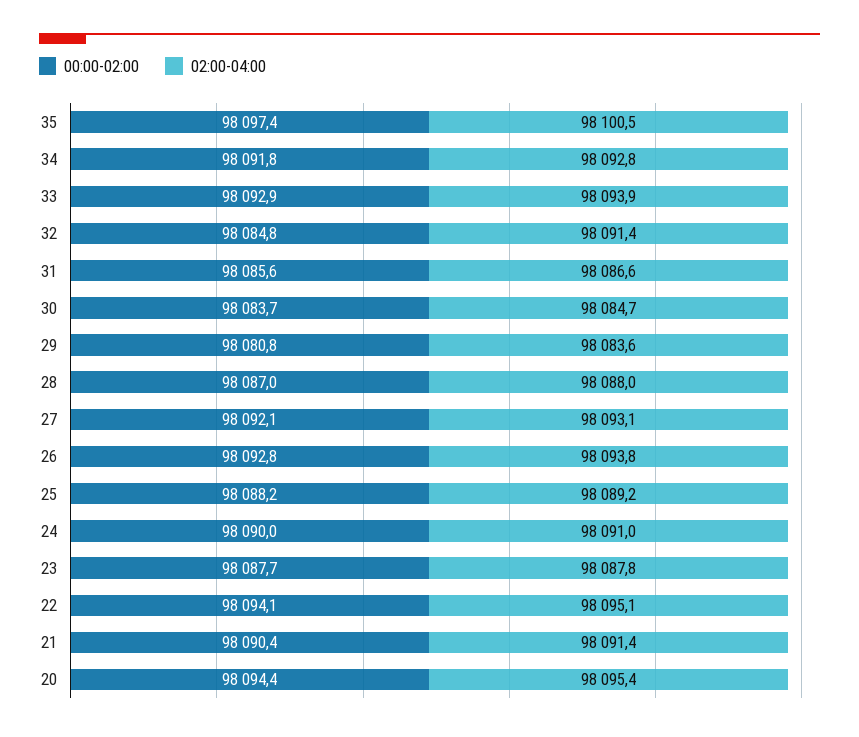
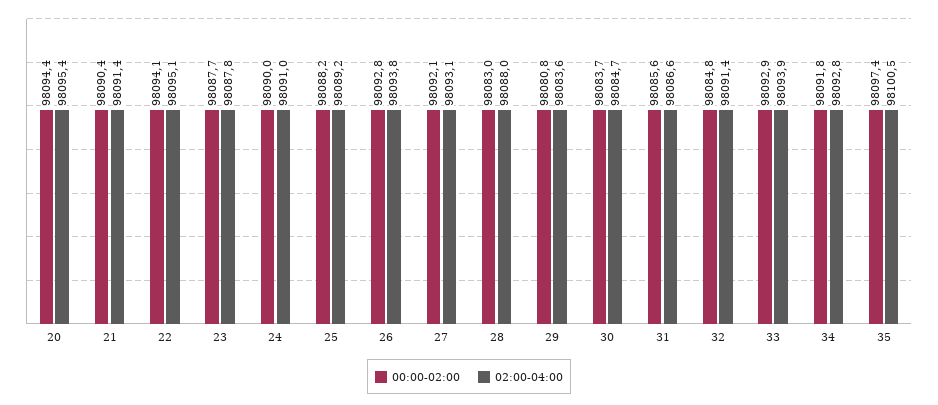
  {
    "00:00-02:00": {
      "35": 98097.4,
      "34": 98091.8,
      "33": 98092.9,
      "32": 98084.8,
      "31": 98085.6,
      "30": 98083.7,
      "29": 98080.8,
-     "28": 98087,
+     "28": 98083,
      "27": 98092.1,
      "26": 98092.8,
      "25": 98088.2,
      "24": 98090,
      "23": 98087.7,
      "22": 98094.1,
      "21": 98090.4,
      "20": 98094.4
    },
    "02:00-04:00": {
      "35": 98100.5,
      "34": 98092.8,
      "33": 98093.9,
      "32": 98091.4,
      "31": 98086.6,
      "30": 98084.7,
      "29": 98083.6,
      "28": 98088,
      "27": 98093.1,
      "26": 98093.8,
      "25": 98089.2,
      "24": 98091,
      "23": 98087.8,
      "22": 98095.1,
      "21": 98091.4,
      "20": 98095.4
    }
  }

